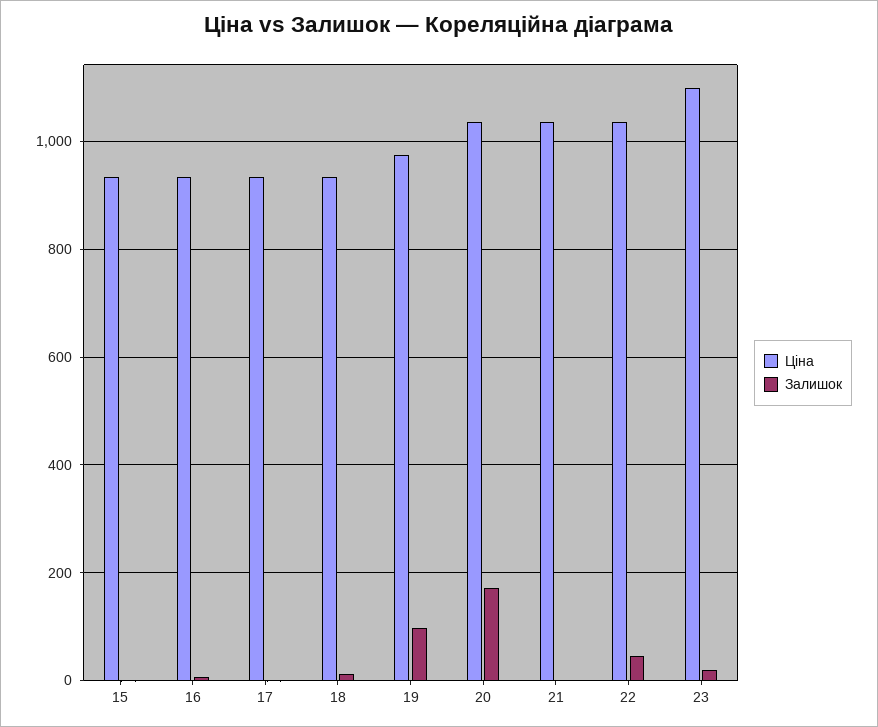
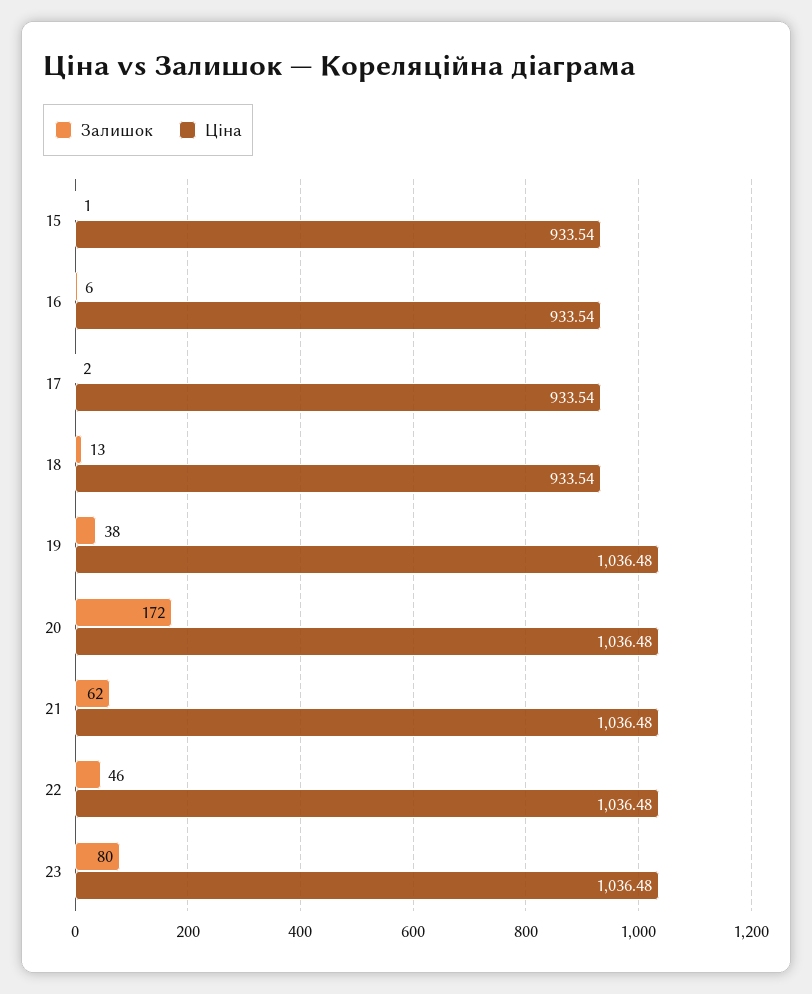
  {
    "Ціна": {
      "15": 933.54,
      "16": 933.54,
      "17": 933.54,
      "18": 933.54,
-     "19": 980,
+     "19": 1036.48,
      "20": 1036.48,
      "21": 1036.48,
      "22": 1036.48,
-     "23": 1100
+     "23": 1036.48
    },
    "Залишок": {
      "15": 1,
      "16": 6,
      "17": 2,
      "18": 13,
-     "19": 100,
+     "19": 38,
      "20": 172,
-     "21": 0,
+     "21": 62,
      "22": 46,
-     "23": 20
+     "23": 80
    }
  }

